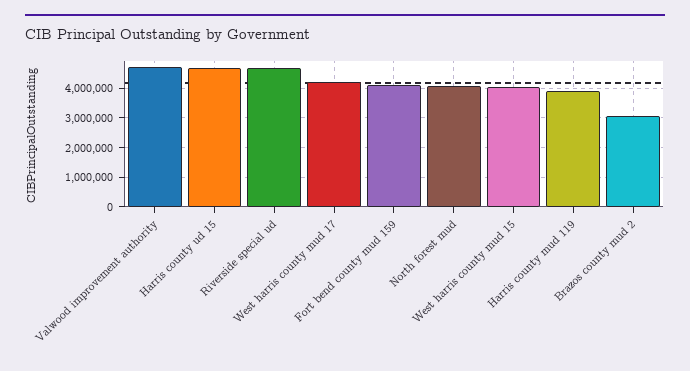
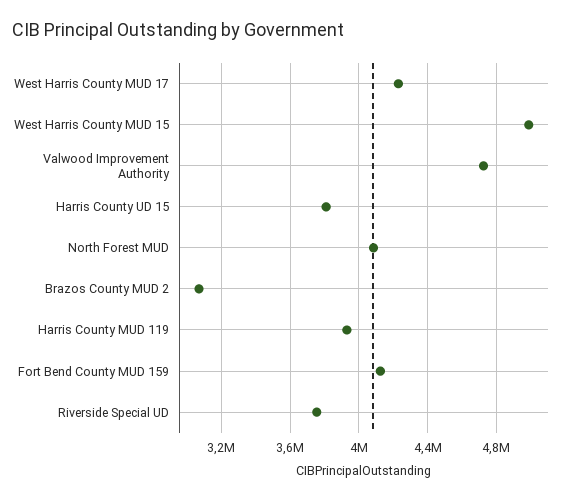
  {
    "Valwood improvement authority": 4750000,
-   "Harris county ud 15": 4750000,
+   "Harris county ud 15": 3800000,
-   "Riverside special ud": 4750000,
+   "Riverside special ud": 3750000,
    "West harris county mud 17": 4250000,
    "Fort bend county mud 159": 4150000,
    "North forest mud": 4100000,
-   "West harris county mud 15": 4000000,
+   "West harris county mud 15": 5000000,
    "Harris county mud 119": 3950000,
    "Brazos county mud 2": 3050000
  }

